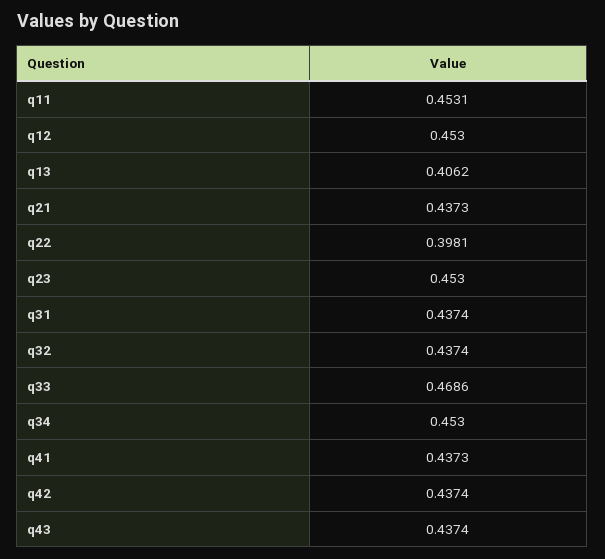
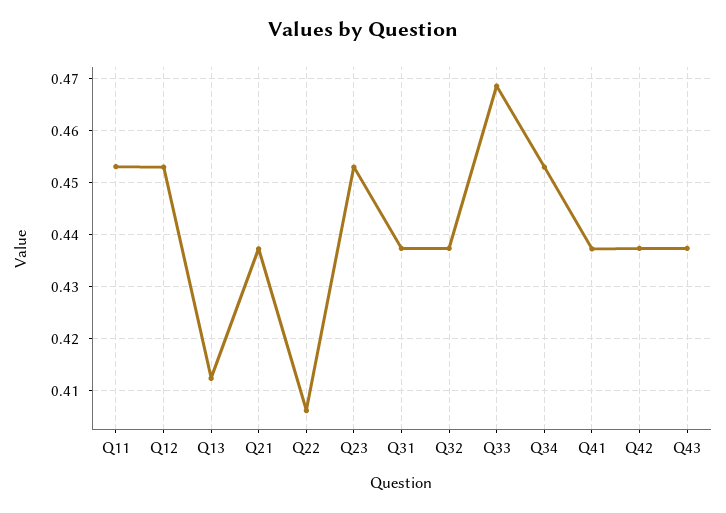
  {
    "q11": 0.4531,
    "q12": 0.453,
-   "q13": 0.4062,
+   "q13": 0.412,
    "q21": 0.4373,
-   "q22": 0.3981,
+   "q22": 0.406,
    "q23": 0.453,
    "q31": 0.4374,
    "q32": 0.4374,
    "q33": 0.4686,
    "q34": 0.453,
    "q41": 0.4373,
    "q42": 0.4374,
    "q43": 0.4374
  }

